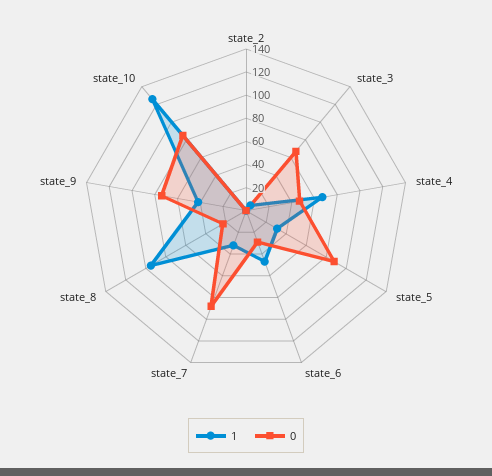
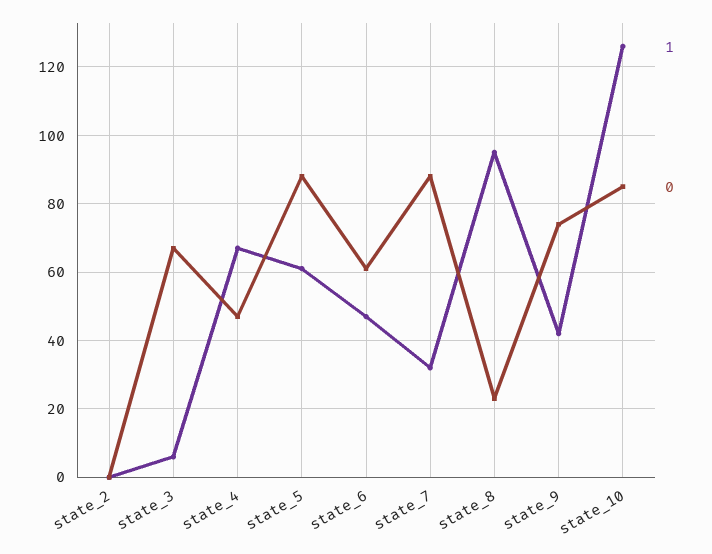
  {
    "1": {
      "state_2": 0,
      "state_3": 5,
      "state_4": 65,
-     "state_5": 30,
+     "state_5": 60,
      "state_6": 45,
      "state_7": 30,
      "state_8": 95,
      "state_9": 40,
      "state_10": 125
    },
    "0": {
      "state_2": 0,
      "state_3": 65,
      "state_4": 45,
      "state_5": 90,
-     "state_6": 30,
+     "state_6": 60,
      "state_7": 90,
      "state_8": 25,
      "state_9": 75,
      "state_10": 85
    }
  }

